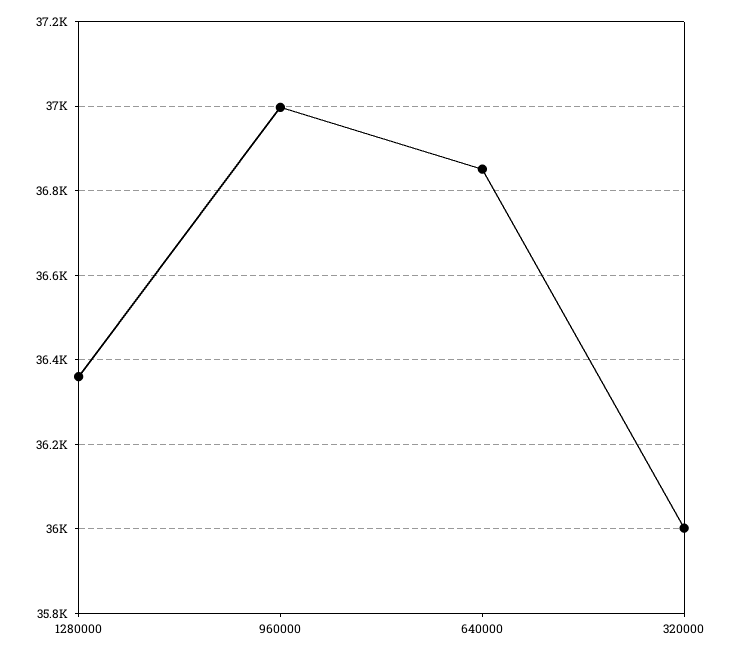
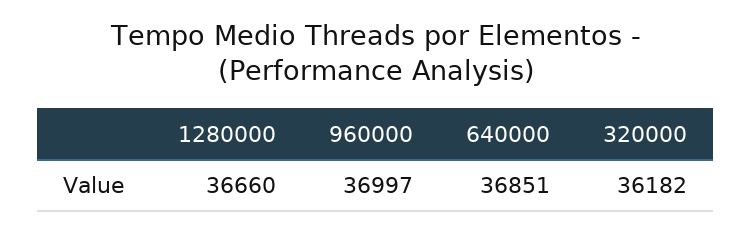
  {
-   "1280000": 36360,
+   "1280000": 36660,
    "960000": 36997,
    "640000": 36851,
-   "320000": 36000
+   "320000": 36182
  }

